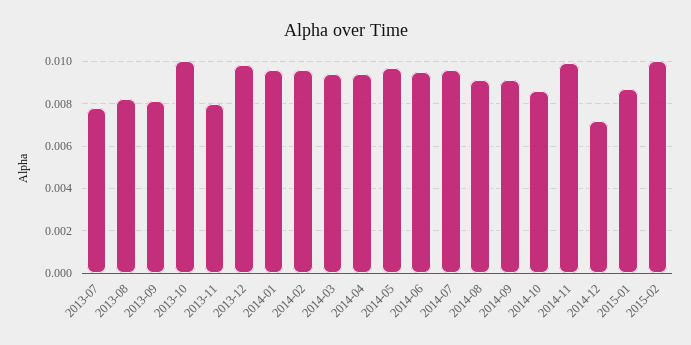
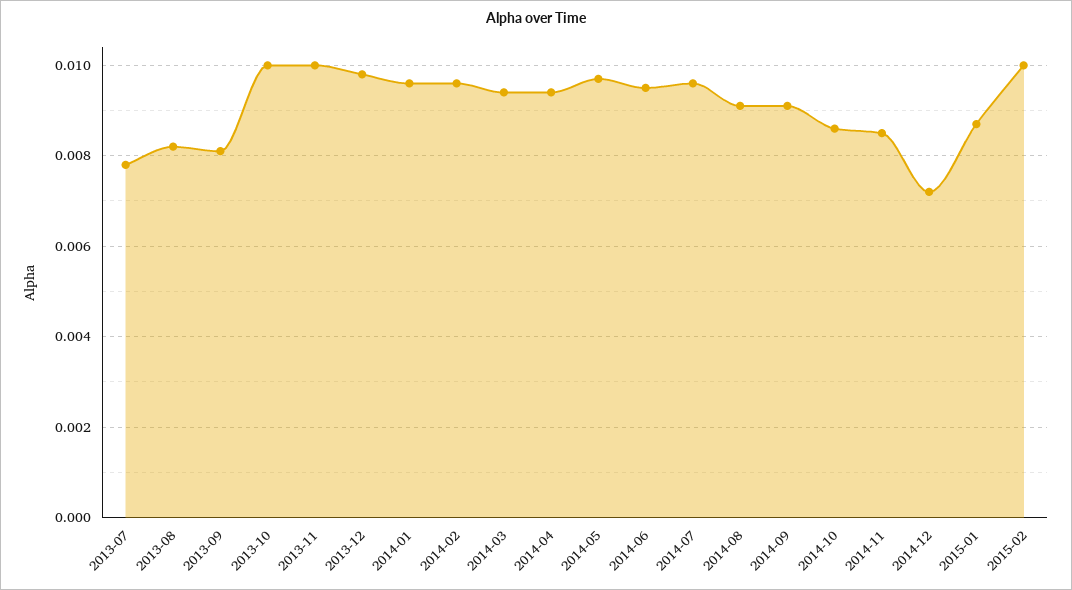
  {
    "2013-07": 0.008,
    "2013-08": 0.008,
    "2013-09": 0.008,
    "2013-10": 0.01,
-   "2013-11": 0.008,
+   "2013-11": 0.01,
    "2013-12": 0.01,
    "2014-01": 0.0095,
    "2014-02": 0.0095,
    "2014-03": 0.0095,
    "2014-04": 0.0095,
    "2014-05": 0.0095,
    "2014-06": 0.0095,
    "2014-07": 0.0095,
    "2014-08": 0.009,
    "2014-09": 0.009,
    "2014-10": 0.0085,
-   "2014-11": 0.01,
+   "2014-11": 0.0085,
    "2014-12": 0.007,
    "2015-01": 0.0085,
    "2015-02": 0.01
  }

